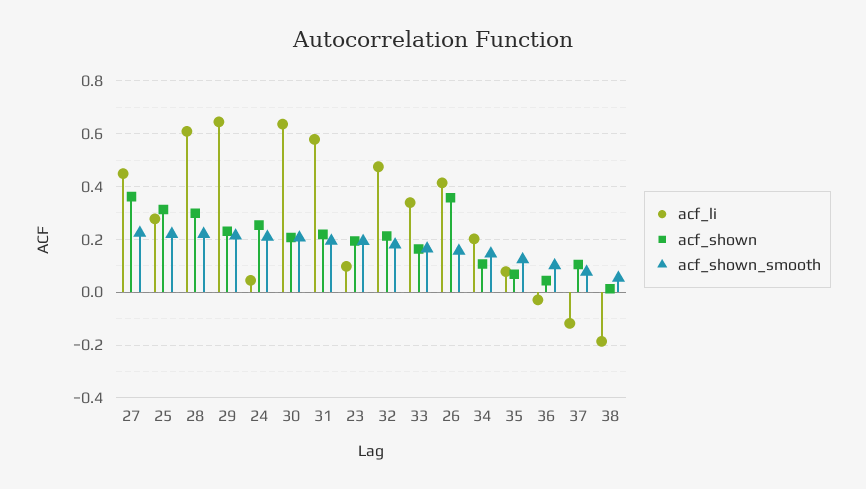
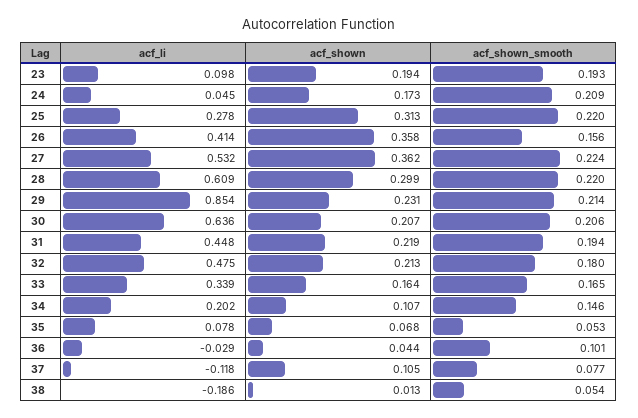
  {
    "acf_li": {
-     "27": 0.45,
+     "27": 0.532,
      "25": 0.278,
      "28": 0.609,
-     "29": 0.65,
+     "29": 0.854,
      "24": 0.045,
      "30": 0.636,
-     "31": 0.575,
+     "31": 0.448,
      "23": 0.098,
      "32": 0.475,
      "33": 0.339,
      "26": 0.414,
      "34": 0.202,
      "35": 0.078,
      "36": -0.029,
      "37": -0.118,
      "38": -0.186
    },
    "acf_shown": {
      "27": 0.362,
      "25": 0.313,
      "28": 0.299,
      "29": 0.231,
-     "24": 0.25,
+     "24": 0.173,
      "30": 0.207,
      "31": 0.219,
      "23": 0.194,
      "32": 0.213,
      "33": 0.164,
      "26": 0.358,
      "34": 0.107,
      "35": 0.068,
      "36": 0.044,
      "37": 0.105,
      "38": 0.013
    },
    "acf_shown_smooth": {
      "27": 0.224,
      "25": 0.22,
      "28": 0.22,
      "29": 0.214,
      "24": 0.209,
      "30": 0.206,
      "31": 0.194,
      "23": 0.193,
      "32": 0.18,
      "33": 0.165,
      "26": 0.156,
      "34": 0.146,
-     "35": 0.125,
+     "35": 0.053,
      "36": 0.101,
      "37": 0.077,
      "38": 0.054
    }
  }

